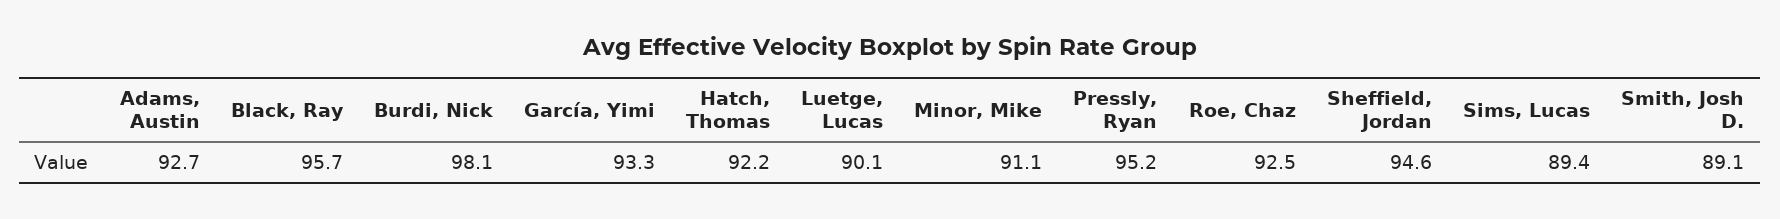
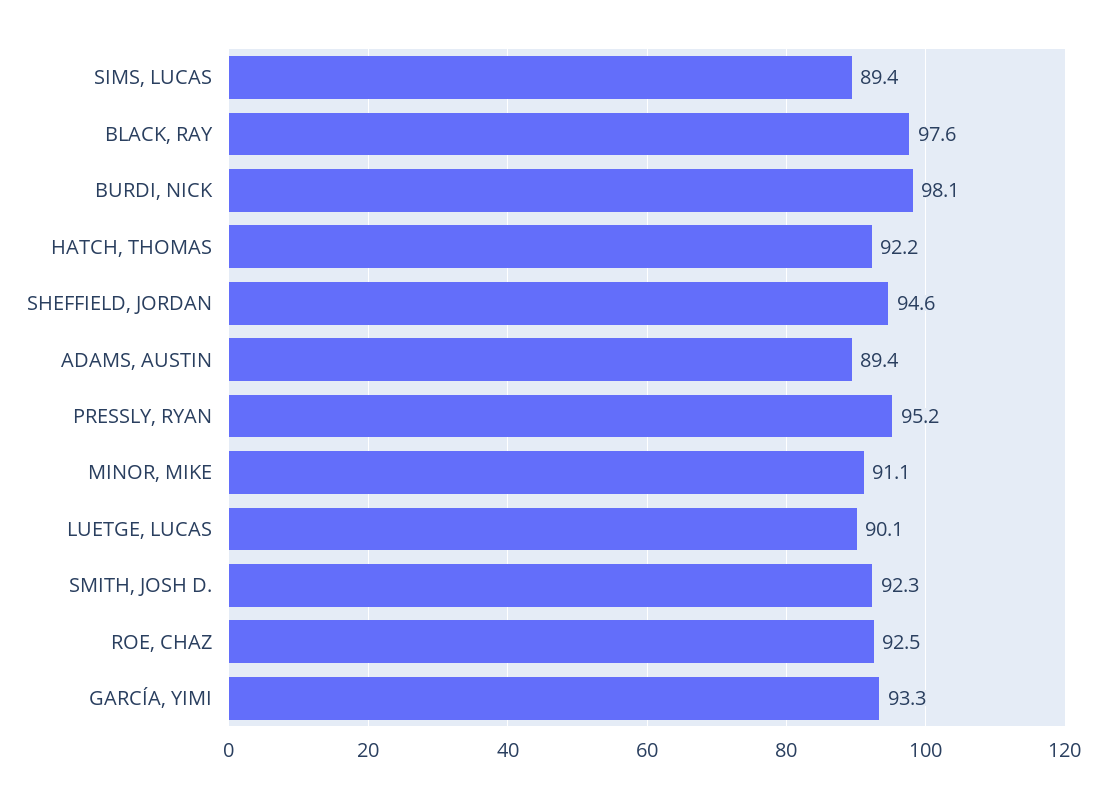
  {
-   "Adams, Austin": 92.7,
+   "Adams, Austin": 89.4,
-   "Black, Ray": 95.7,
+   "Black, Ray": 97.6,
    "Burdi, Nick": 98.1,
    "García, Yimi": 93.3,
    "Hatch, Thomas": 92.2,
    "Luetge, Lucas": 90.1,
    "Minor, Mike": 91.1,
    "Pressly, Ryan": 95.2,
    "Roe, Chaz": 92.5,
    "Sheffield, Jordan": 94.6,
    "Sims, Lucas": 89.4,
-   "Smith, Josh D.": 89.1
+   "Smith, Josh D.": 92.3
  }

